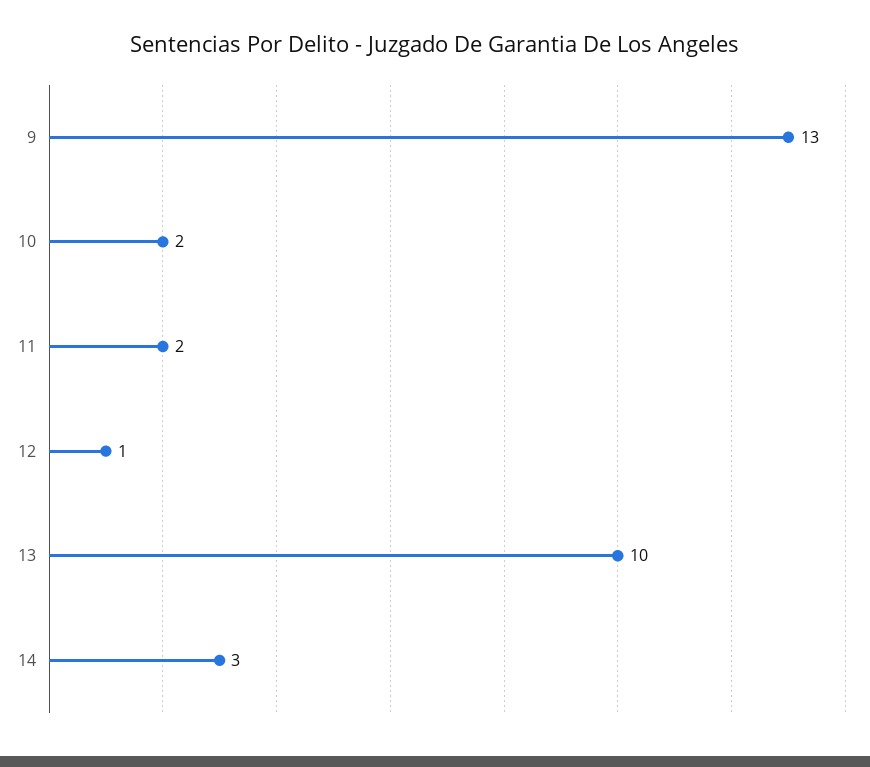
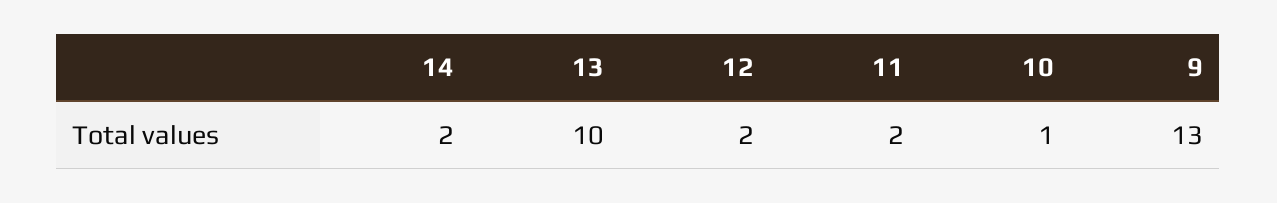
  {
    "9": 13,
-   "10": 2,
+   "10": 1,
    "11": 2,
-   "12": 1,
+   "12": 2,
    "13": 10,
-   "14": 3
+   "14": 2
  }

